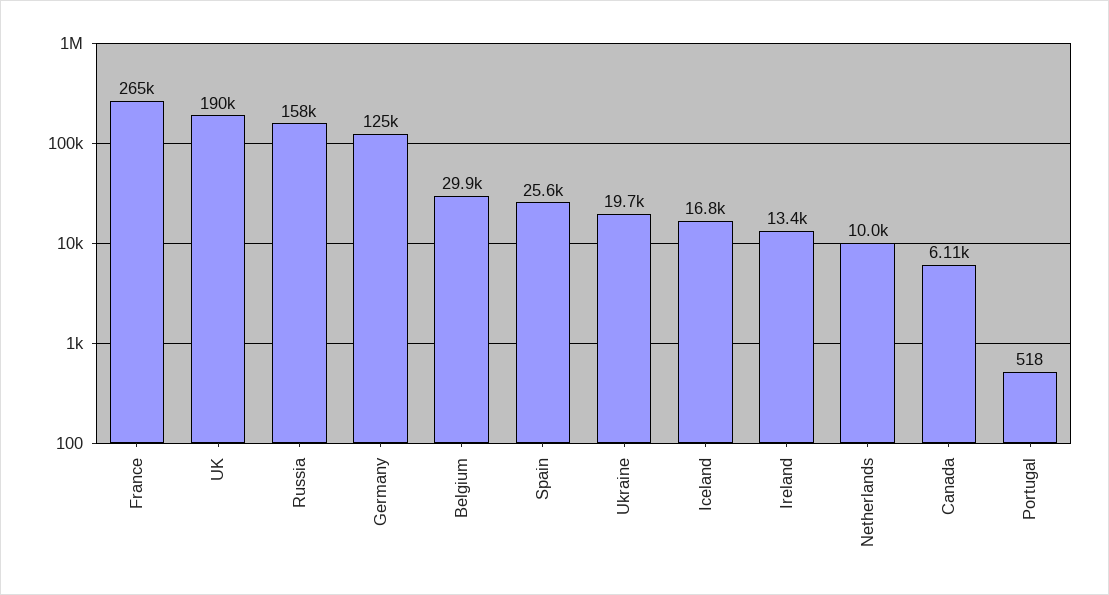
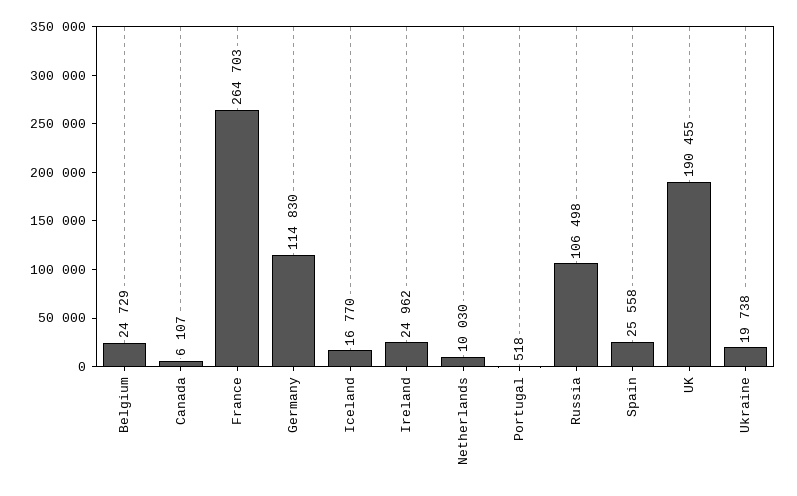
  {
    "France": 264703,
    "UK": 190455,
-   "Russia": 158000,
+   "Russia": 106498,
-   "Germany": 125000,
+   "Germany": 114830,
-   "Belgium": 29900,
+   "Belgium": 24729,
    "Spain": 25558,
    "Ukraine": 19738,
    "Iceland": 16770,
-   "Ireland": 13400,
+   "Ireland": 24962,
    "Netherlands": 10030,
    "Canada": 6107,
    "Portugal": 518
  }

